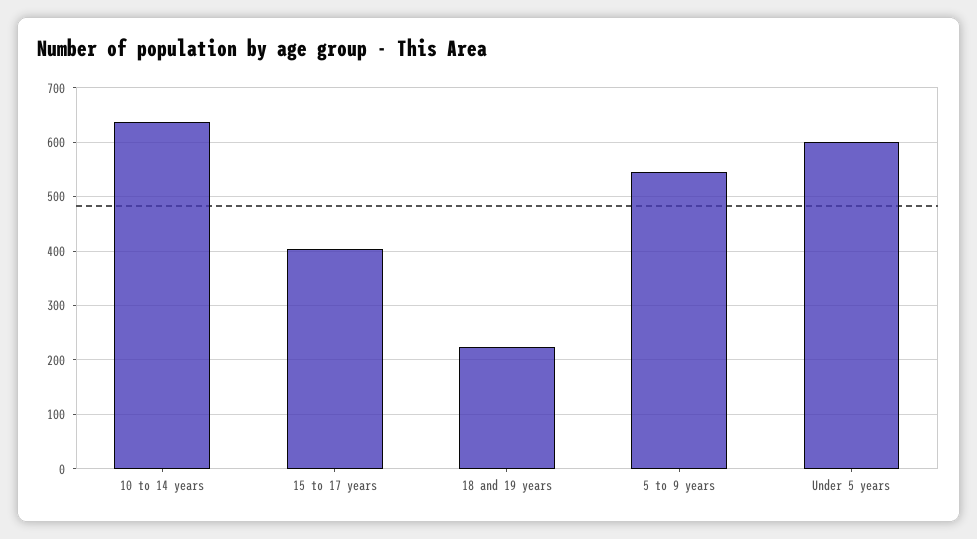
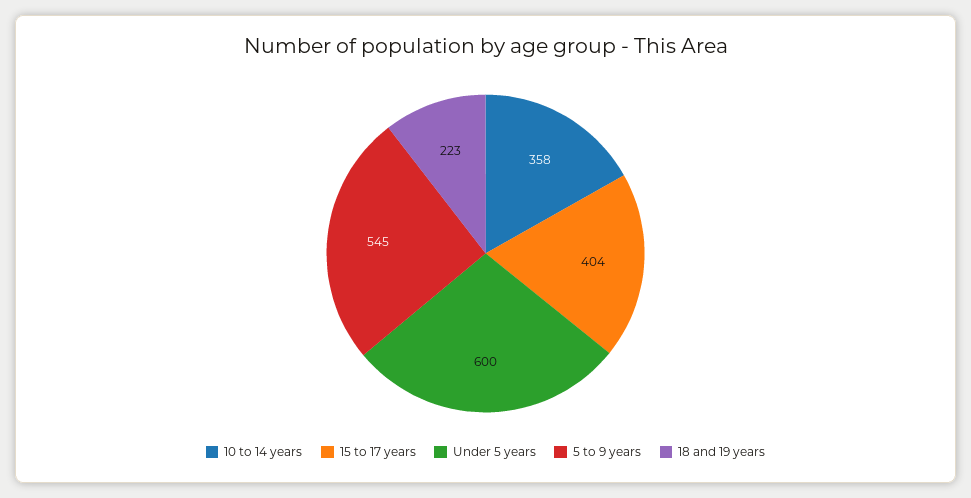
  {
-   "10 to 14 years": 640,
+   "10 to 14 years": 358,
    "15 to 17 years": 404,
    "18 and 19 years": 223,
    "5 to 9 years": 545,
    "Under 5 years": 600
  }

